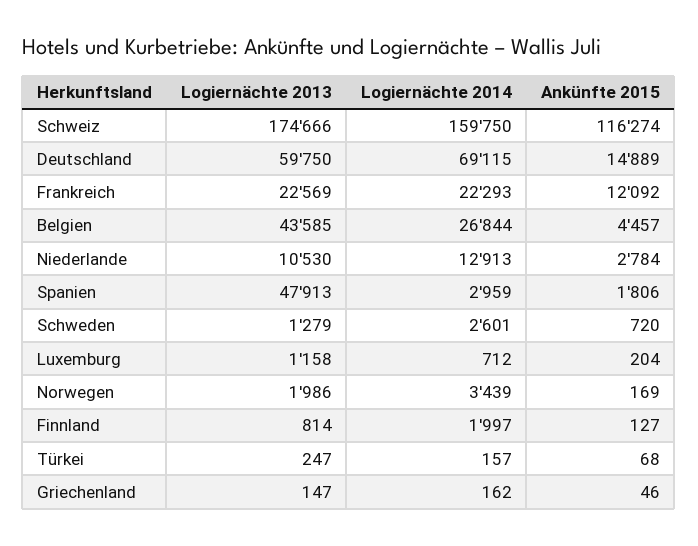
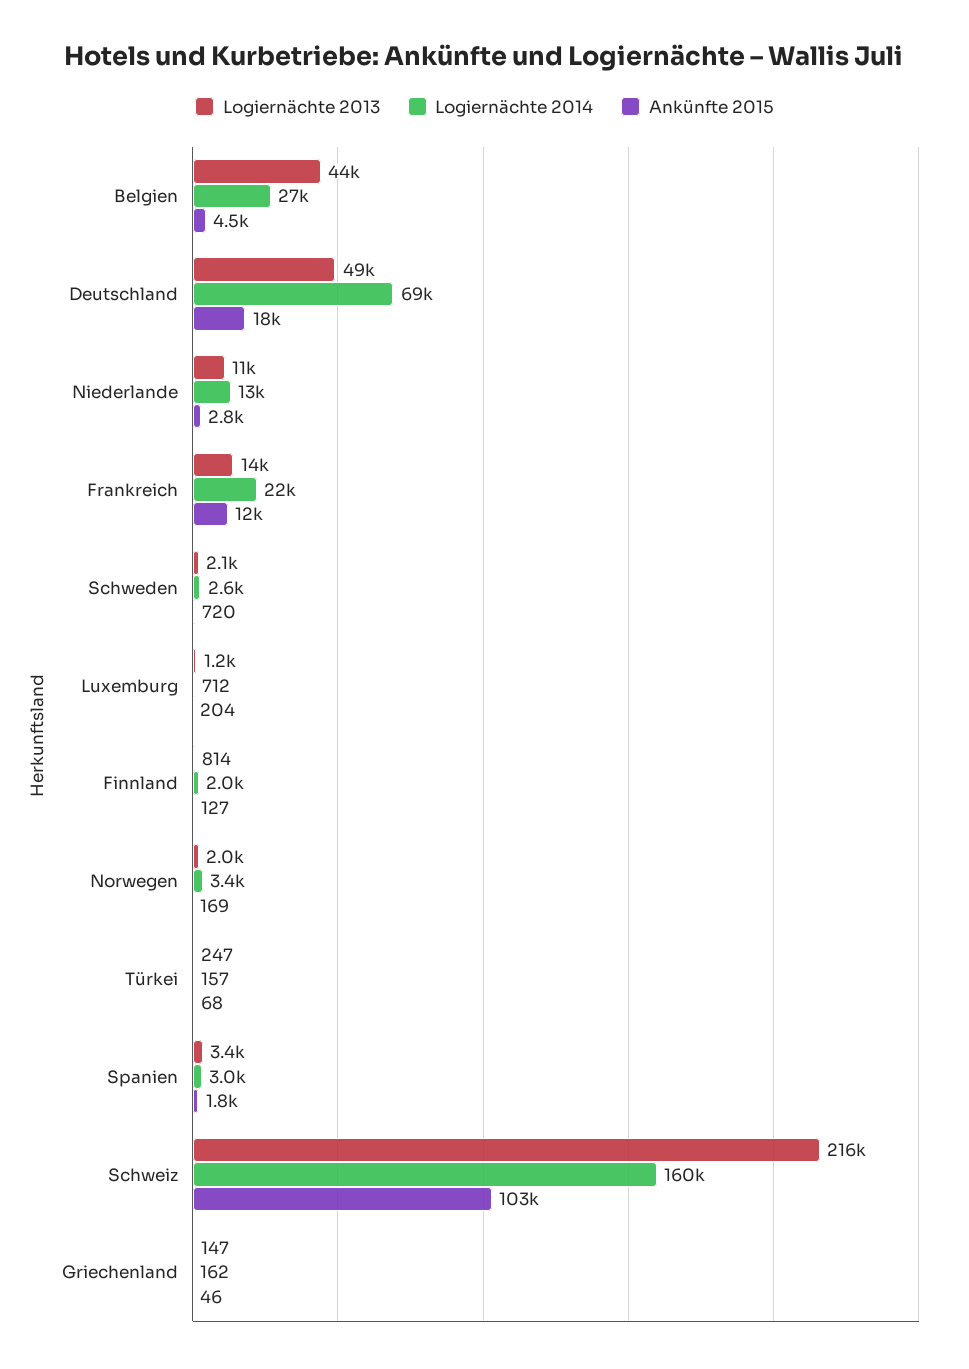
  {
    "Logiernächte 2013": {
-     "Schweiz": 174666,
+     "Schweiz": 216000,
-     "Deutschland": 59750,
+     "Deutschland": 49000,
-     "Frankreich": 22569,
+     "Frankreich": 14000,
      "Belgien": 43585,
      "Niederlande": 10530,
-     "Spanien": 47913,
+     "Spanien": 3400,
-     "Schweden": 1279,
+     "Schweden": 2100,
      "Luxemburg": 1158,
      "Norwegen": 1986,
      "Finnland": 814,
      "Türkei": 247,
      "Griechenland": 147
    },
    "Logiernächte 2014": {
      "Schweiz": 159750,
      "Deutschland": 69115,
      "Frankreich": 22293,
      "Belgien": 26844,
      "Niederlande": 12913,
      "Spanien": 2959,
      "Schweden": 2601,
      "Luxemburg": 712,
      "Norwegen": 3439,
      "Finnland": 1997,
      "Türkei": 157,
      "Griechenland": 162
    },
    "Ankünfte 2015": {
-     "Schweiz": 116274,
+     "Schweiz": 103000,
-     "Deutschland": 14889,
+     "Deutschland": 18000,
      "Frankreich": 12092,
      "Belgien": 4457,
      "Niederlande": 2784,
      "Spanien": 1806,
      "Schweden": 720,
      "Luxemburg": 204,
      "Norwegen": 169,
      "Finnland": 127,
      "Türkei": 68,
      "Griechenland": 46
    }
  }

